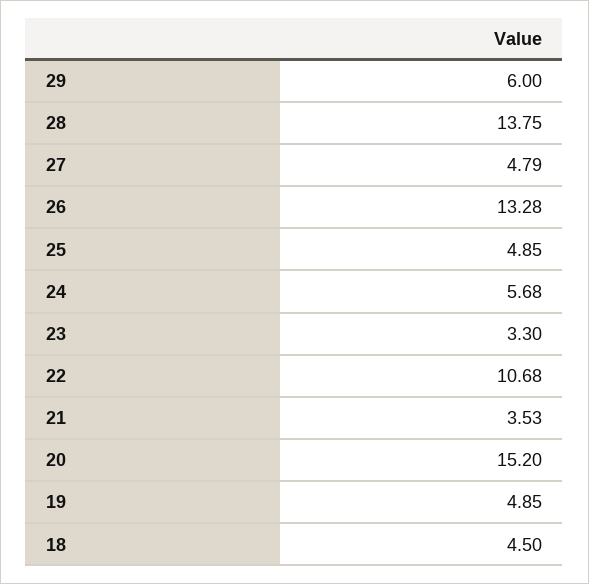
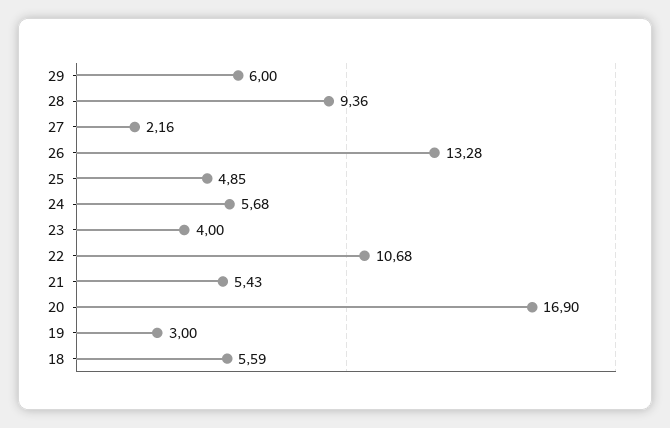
  {
    "29": 6,
-   "28": 13.75,
+   "28": 9.36,
-   "27": 4.79,
+   "27": 2.16,
    "26": 13.28,
    "25": 4.85,
    "24": 5.68,
-   "23": 3.3,
+   "23": 4,
    "22": 10.68,
-   "21": 3.53,
+   "21": 5.43,
-   "20": 15.2,
+   "20": 16.9,
-   "19": 4.85,
+   "19": 3,
-   "18": 4.5
+   "18": 5.59
  }

